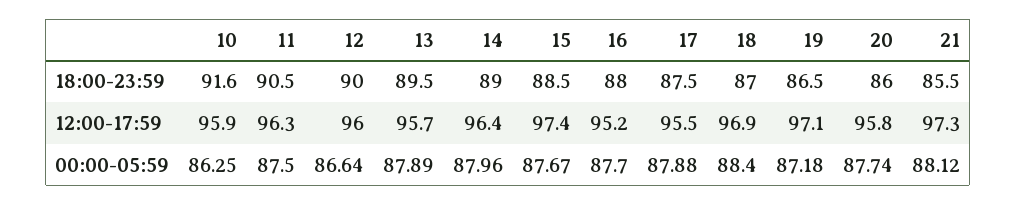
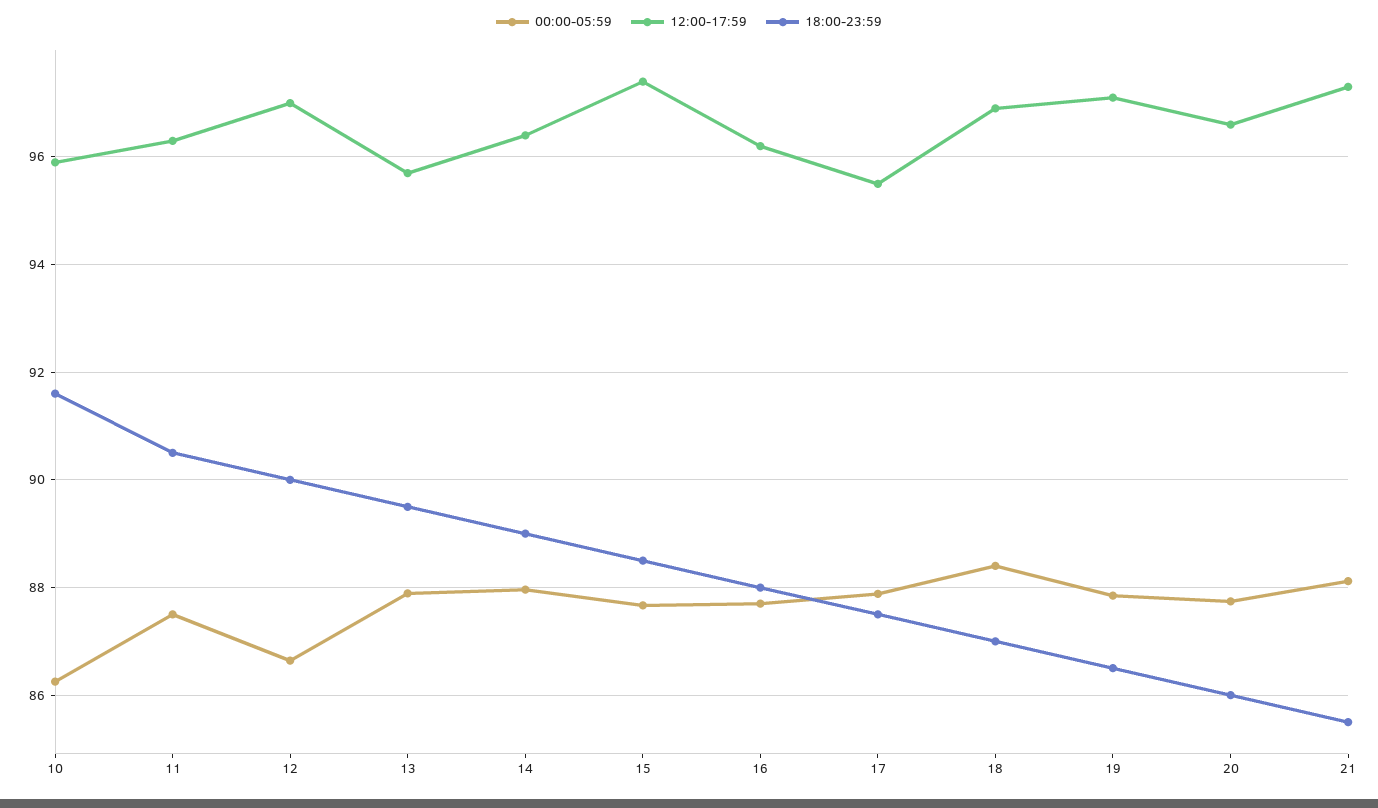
  {
    "18:00-23:59": {
      "10": 91.6,
      "11": 90.5,
      "12": 90,
      "13": 89.5,
      "14": 89,
      "15": 88.5,
      "16": 88,
      "17": 87.5,
      "18": 87,
      "19": 86.5,
      "20": 86,
      "21": 85.5
    },
    "12:00-17:59": {
      "10": 95.9,
      "11": 96.3,
-     "12": 96,
+     "12": 97,
      "13": 95.7,
      "14": 96.4,
      "15": 97.4,
-     "16": 95.2,
+     "16": 96.2,
      "17": 95.5,
      "18": 96.9,
      "19": 97.1,
-     "20": 95.8,
+     "20": 96.6,
      "21": 97.3
    },
    "00:00-05:59": {
      "10": 86.25,
      "11": 87.5,
      "12": 86.64,
      "13": 87.89,
      "14": 87.96,
      "15": 87.67,
      "16": 87.7,
      "17": 87.88,
      "18": 88.4,
-     "19": 87.18,
+     "19": 87.8,
      "20": 87.74,
      "21": 88.12
    }
  }

